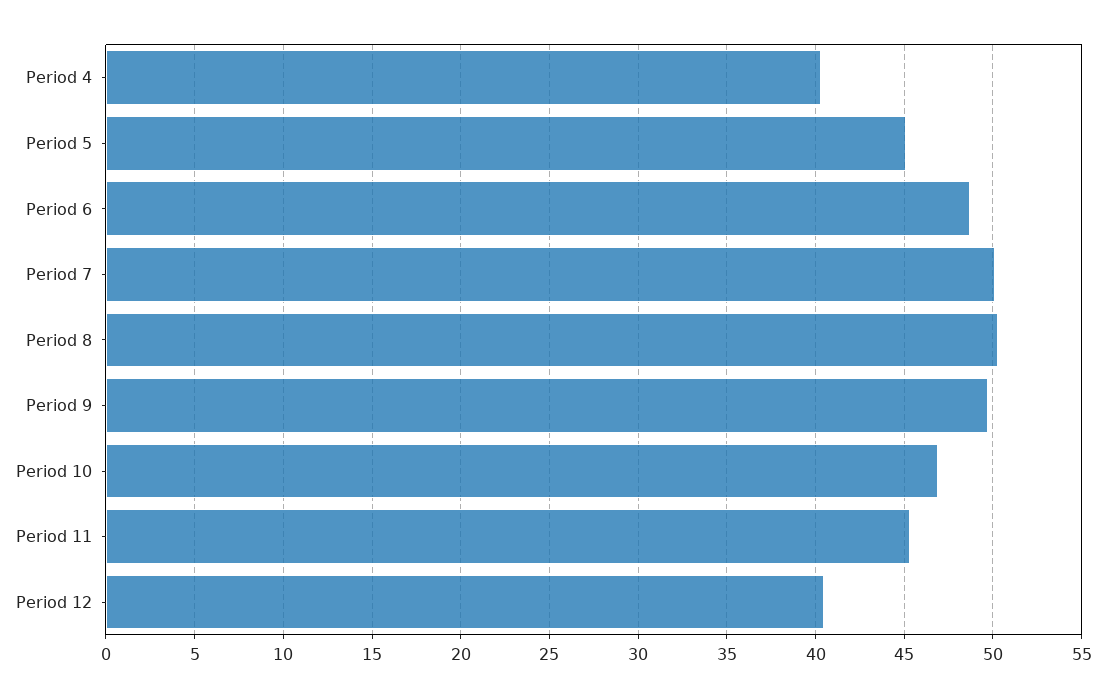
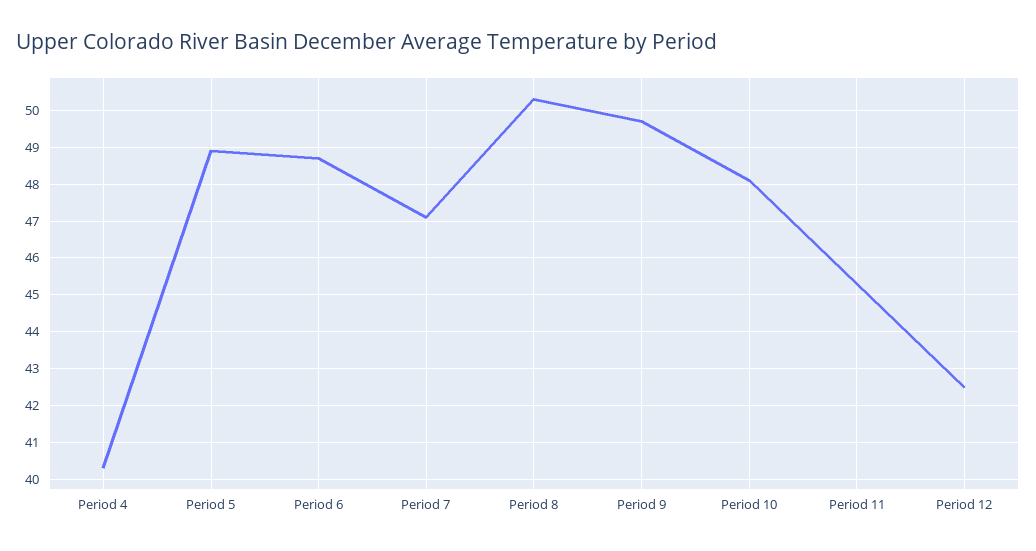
  {
    "Period 4": 40.5,
-   "Period 5": 45,
+   "Period 5": 49,
    "Period 6": 48.5,
-   "Period 7": 50,
+   "Period 7": 47,
    "Period 8": 50.5,
    "Period 9": 49.5,
-   "Period 10": 47,
+   "Period 10": 48,
    "Period 11": 45.5,
-   "Period 12": 40.5
+   "Period 12": 42.5
  }

